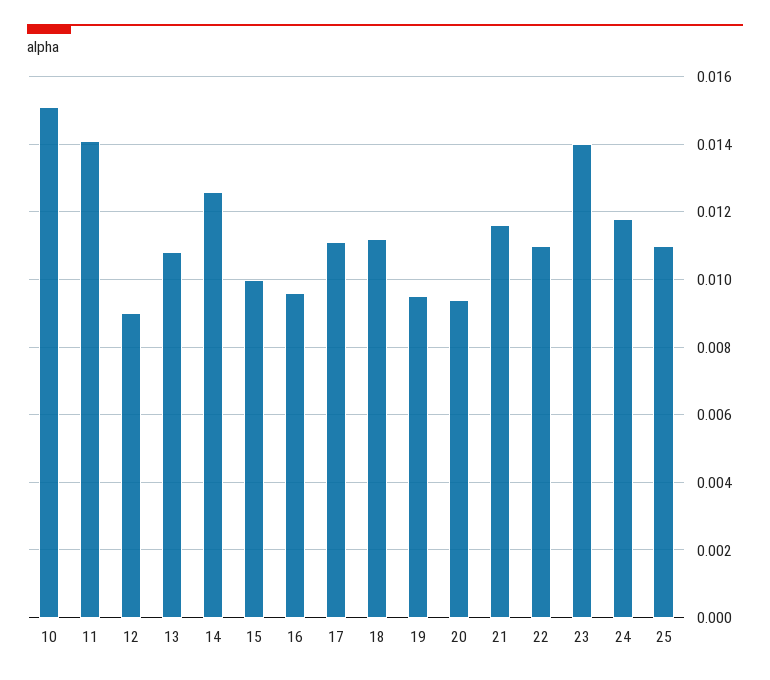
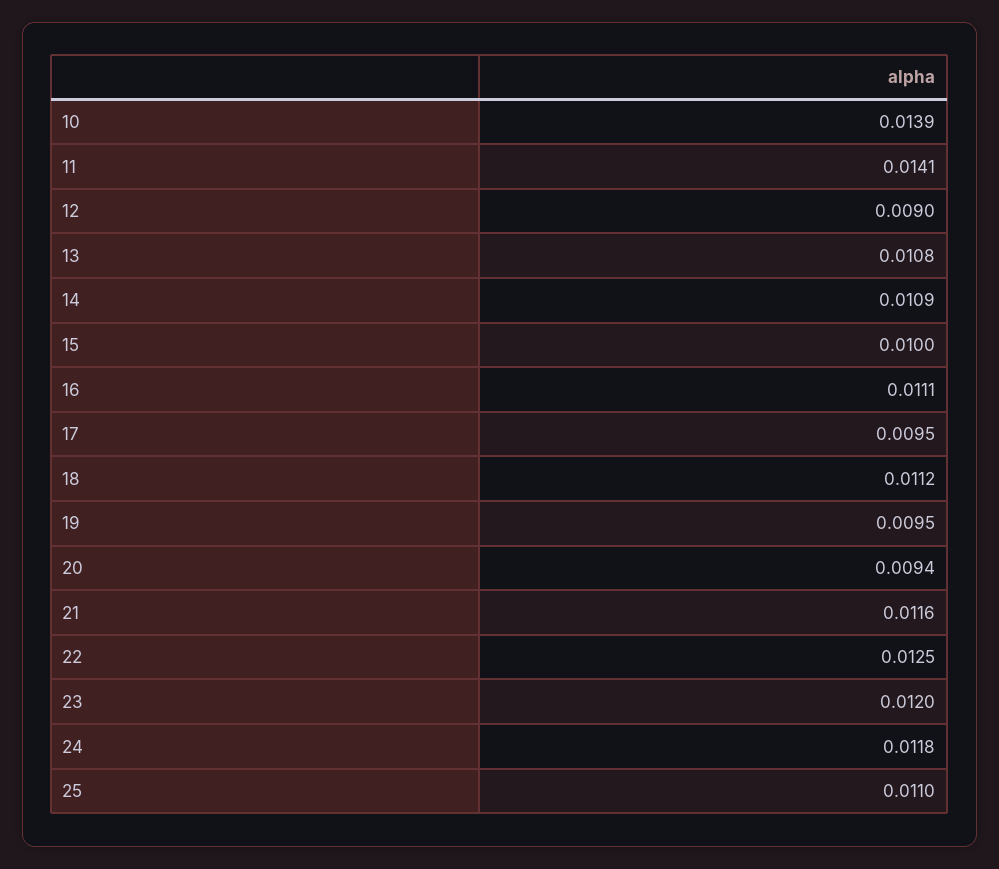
  {
-   "10": 0.015,
+   "10": 0.0139,
    "11": 0.0141,
    "12": 0.009,
    "13": 0.0108,
-   "14": 0.0125,
+   "14": 0.0109,
    "15": 0.01,
-   "16": 0.0095,
+   "16": 0.0111,
-   "17": 0.011,
+   "17": 0.0095,
    "18": 0.0112,
    "19": 0.0095,
    "20": 0.0094,
    "21": 0.0116,
-   "22": 0.011,
+   "22": 0.0125,
-   "23": 0.014,
+   "23": 0.012,
    "24": 0.0118,
    "25": 0.011
  }

